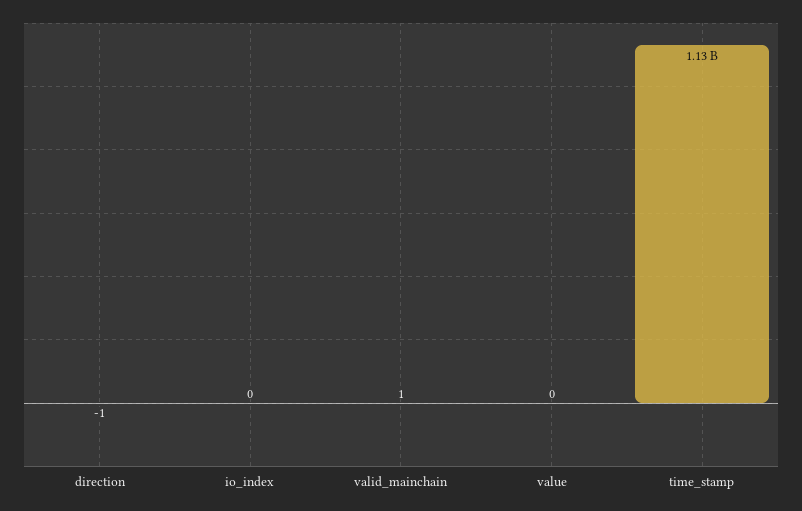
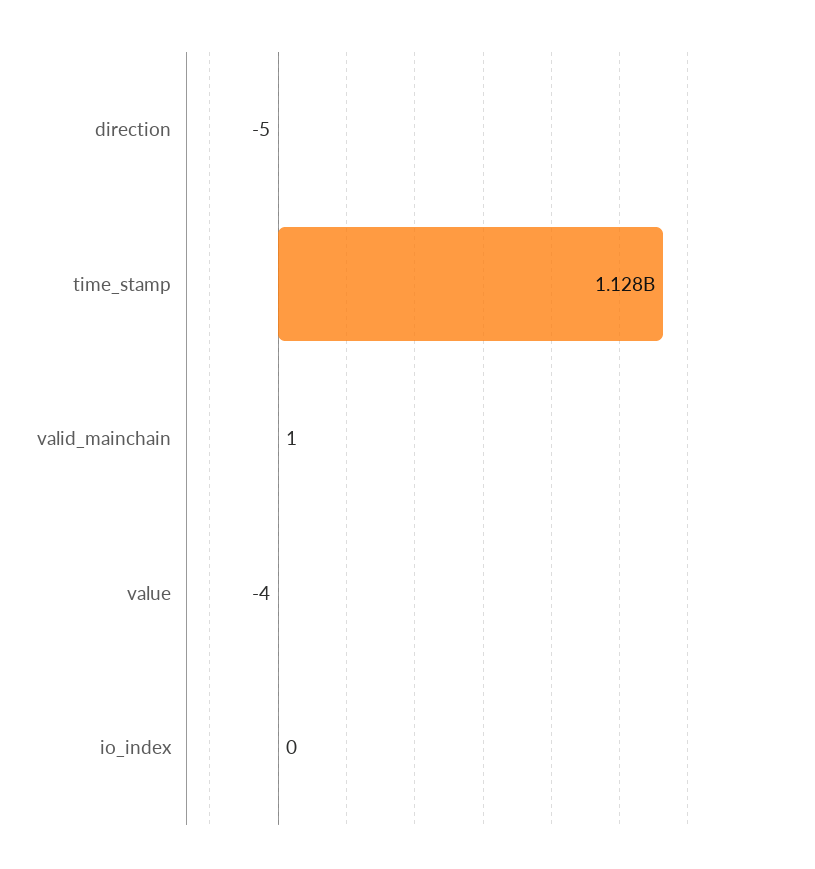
  {
-   "direction": -1,
+   "direction": -5,
    "io_index": 0,
    "valid_mainchain": 1,
-   "value": 0,
+   "value": -4,
    "time_stamp": 1128000000
  }

